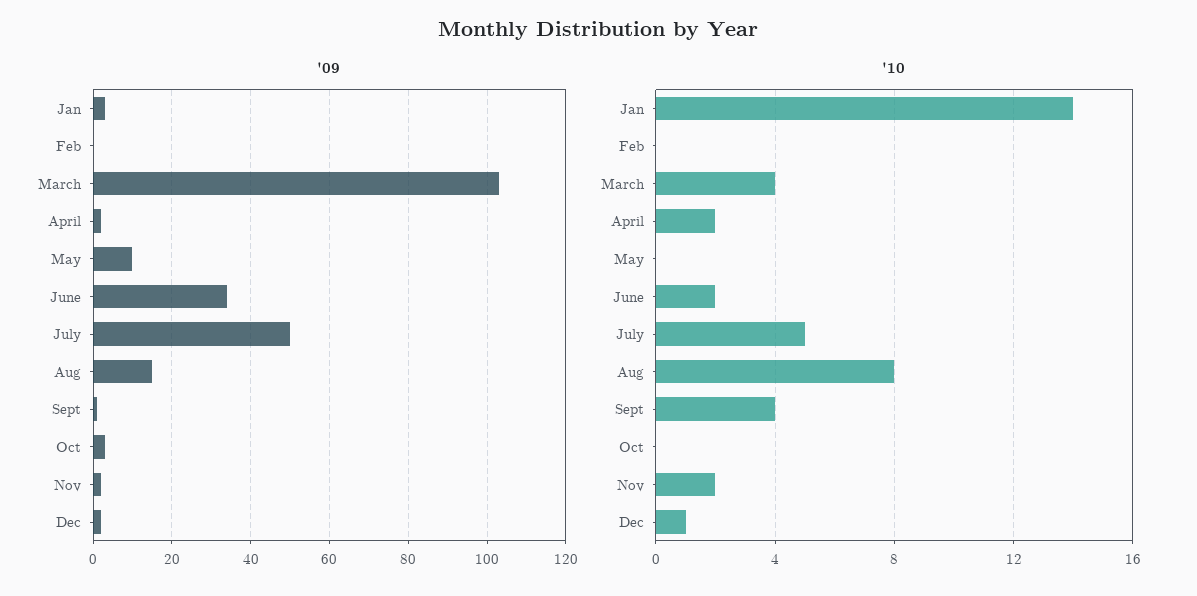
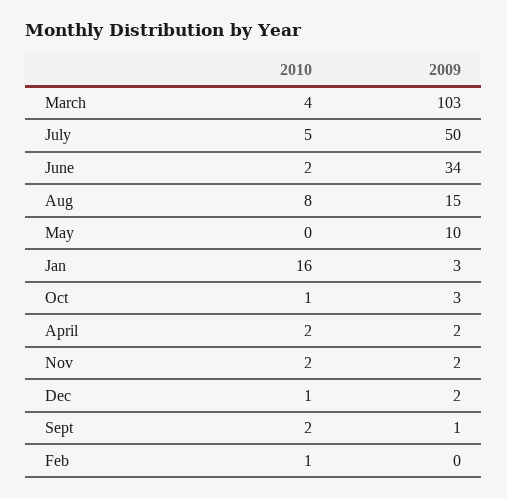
  {
    "'09": {
      "Jan": 3,
      "Feb": 0,
      "March": 103,
      "April": 2,
      "May": 10,
      "June": 34,
      "July": 50,
      "Aug": 15,
      "Sept": 1,
      "Oct": 3,
      "Nov": 2,
      "Dec": 2
    },
    "'10": {
-     "Jan": 14,
+     "Jan": 16,
-     "Feb": 0,
+     "Feb": 1,
      "March": 4,
      "April": 2,
      "May": 0,
      "June": 2,
      "July": 5,
      "Aug": 8,
-     "Sept": 4,
+     "Sept": 2,
-     "Oct": 0,
+     "Oct": 1,
      "Nov": 2,
      "Dec": 1
    }
  }

